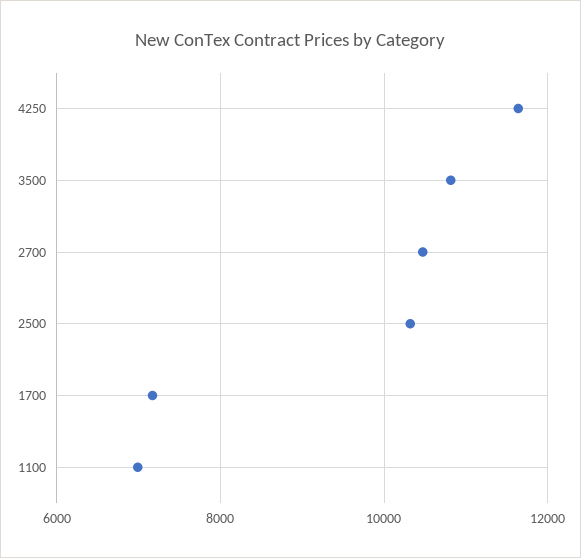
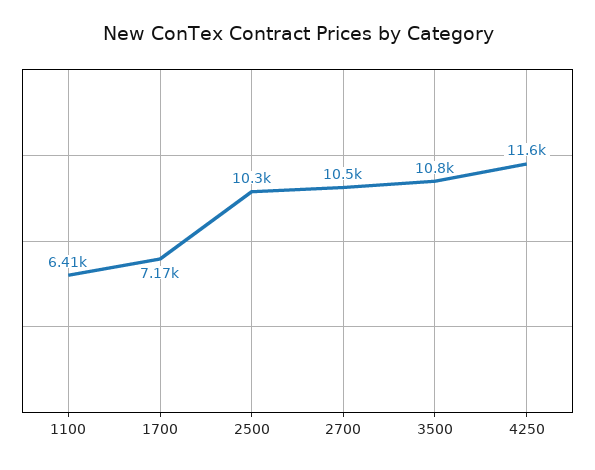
  {
    "4250": 11600,
    "3500": 10800,
    "2700": 10500,
    "2500": 10300,
    "1700": 7170,
-   "1100": 7000
+   "1100": 6410
  }

